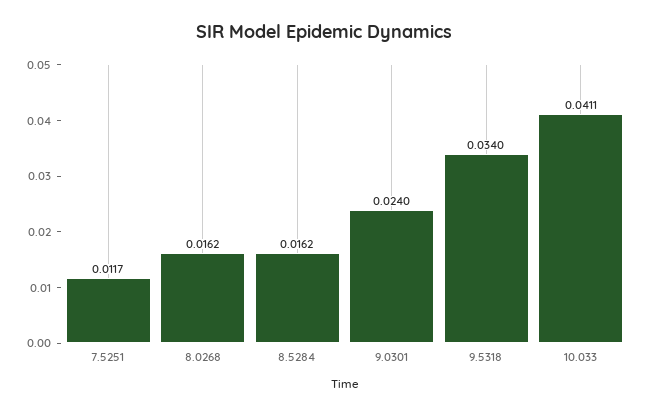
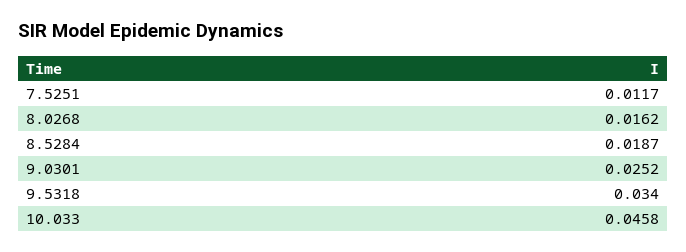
  {
    "7.5251": 0.0117,
    "8.0268": 0.0162,
-   "8.5284": 0.0162,
+   "8.5284": 0.0187,
-   "9.0301": 0.024,
+   "9.0301": 0.0252,
    "9.5318": 0.034,
-   "10.033": 0.0411
+   "10.033": 0.0458
  }

